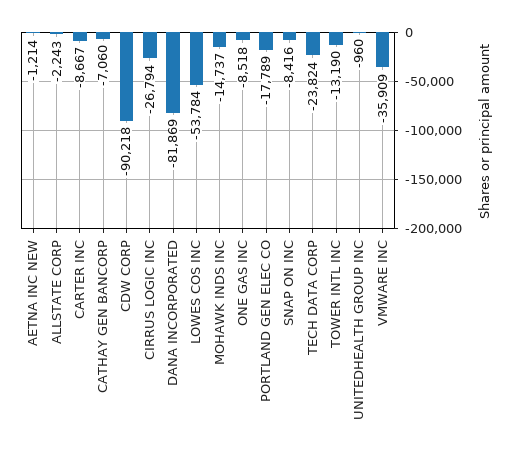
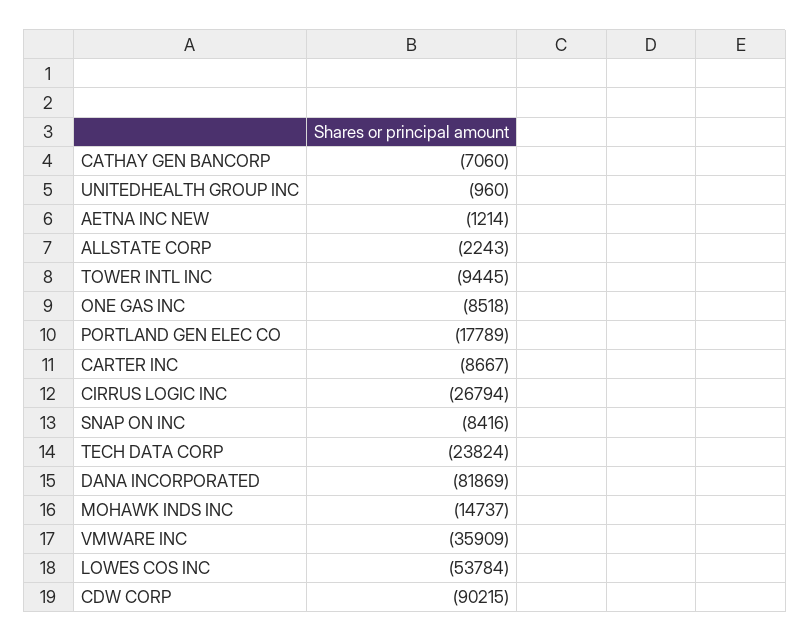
  {
    "AETNA INC NEW": -1214,
    "ALLSTATE CORP": -2243,
    "CARTER INC": -8667,
    "CATHAY GEN BANCORP": -7060,
-   "CDW CORP": -90218,
+   "CDW CORP": -90215,
    "CIRRUS LOGIC INC": -26794,
    "DANA INCORPORATED": -81869,
    "LOWES COS INC": -53784,
    "MOHAWK INDS INC": -14737,
    "ONE GAS INC": -8518,
    "PORTLAND GEN ELEC CO": -17789,
    "SNAP ON INC": -8416,
    "TECH DATA CORP": -23824,
-   "TOWER INTL INC": -13190,
+   "TOWER INTL INC": -9445,
    "UNITEDHEALTH GROUP INC": -960,
    "VMWARE INC": -35909
  }

